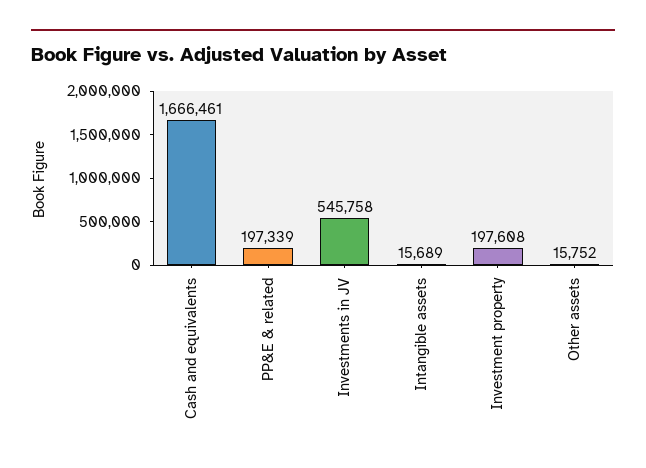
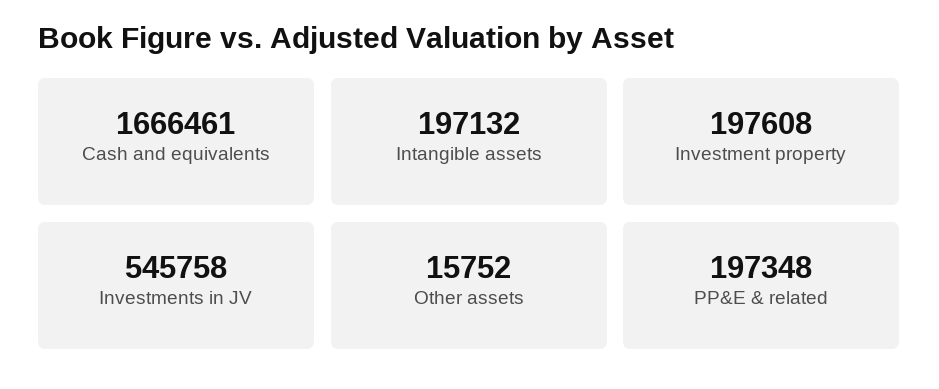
  {
    "Cash and equivalents": 1666461,
-   "PP&E & related": 197339,
+   "PP&E & related": 197348,
    "Investments in JV": 545758,
-   "Intangible assets": 15689,
+   "Intangible assets": 197132,
    "Investment property": 197608,
    "Other assets": 15752
  }

